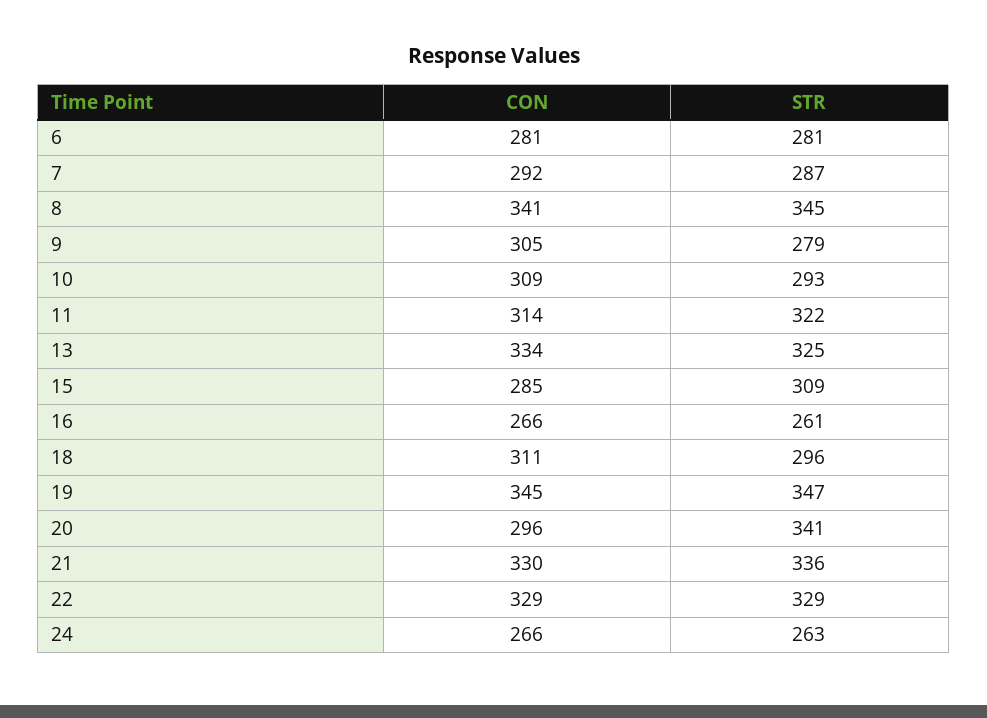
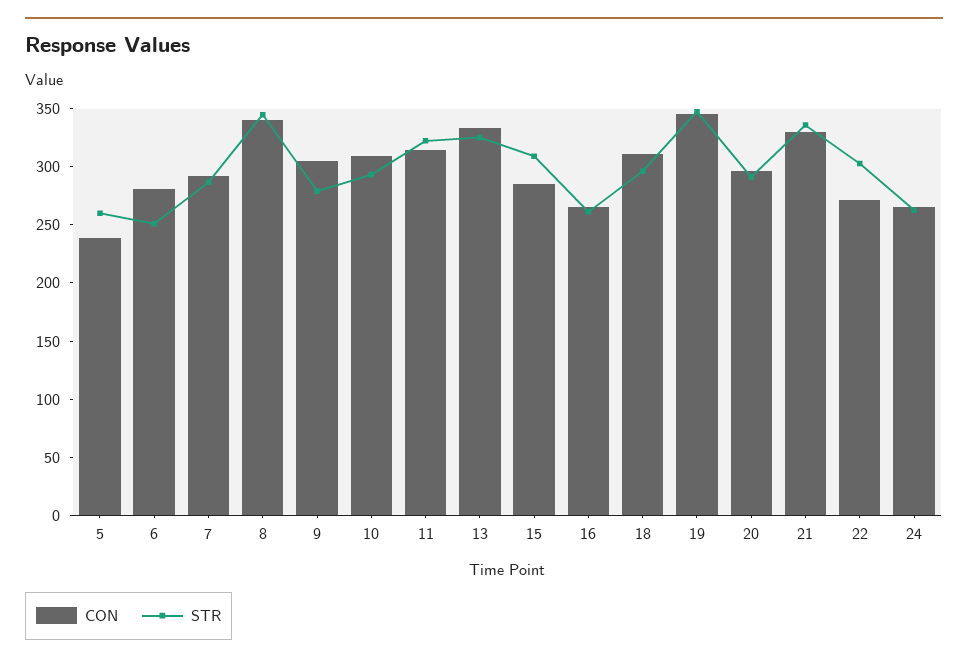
  {
    "CON": {
      "6": 281,
      "7": 292,
      "8": 341,
      "9": 305,
      "10": 309,
      "11": 314,
      "13": 334,
      "15": 285,
      "16": 266,
      "18": 311,
      "19": 345,
      "20": 296,
      "21": 330,
-     "22": 329,
+     "22": 270,
-     "24": 266
+     "24": 266,
+     "5": 240
    },
    "STR": {
-     "6": 281,
+     "6": 250,
      "7": 287,
      "8": 345,
      "9": 279,
      "10": 293,
      "11": 322,
      "13": 325,
      "15": 309,
      "16": 261,
      "18": 296,
      "19": 347,
-     "20": 341,
+     "20": 290,
      "21": 336,
-     "22": 329,
+     "22": 300,
-     "24": 263
+     "24": 263,
+     "5": 260
    }
  }

